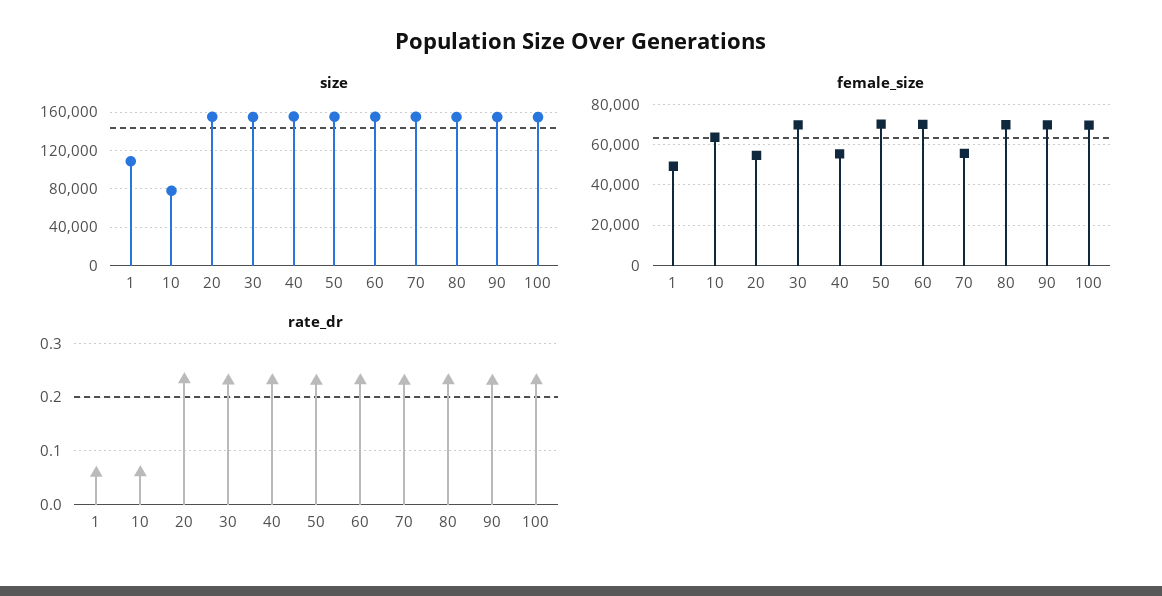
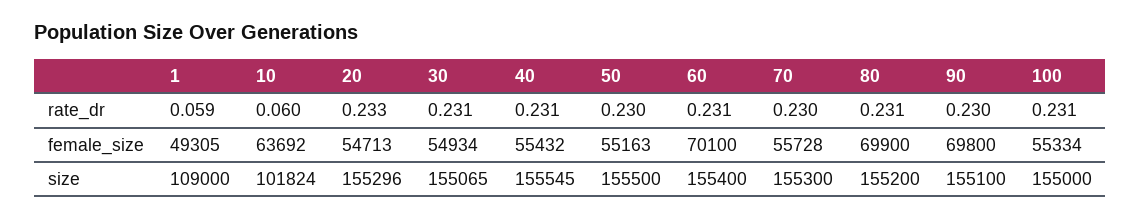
  {
    "size": {
      "1": 109000,
-     "10": 80000,
+     "10": 101824,
      "20": 155296,
      "30": 155065,
      "40": 155545,
      "50": 155500,
      "60": 155400,
      "70": 155300,
      "80": 155200,
      "90": 155100,
      "100": 155000
    },
    "female_size": {
      "1": 49305,
      "10": 63692,
      "20": 54713,
-     "30": 70000,
+     "30": 54934,
      "40": 55432,
-     "50": 70000,
+     "50": 55163,
      "60": 70100,
      "70": 55728,
      "80": 69900,
      "90": 69800,
-     "100": 70000
+     "100": 55334
    },
    "rate_dr": {
      "1": 0.059,
      "10": 0.06,
      "20": 0.233,
      "30": 0.231,
      "40": 0.231,
      "50": 0.23,
      "60": 0.231,
      "70": 0.23,
      "80": 0.231,
      "90": 0.23,
      "100": 0.231
    }
  }

